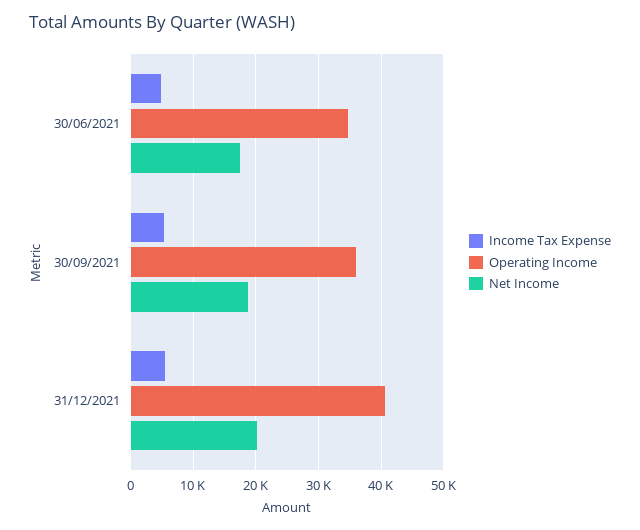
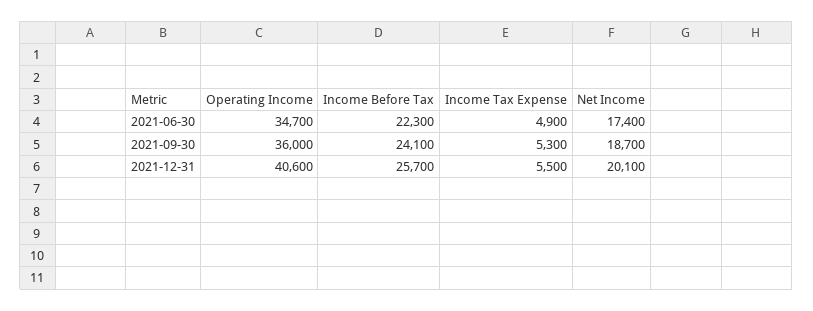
  {
    "Income Tax Expense": {
      "30/06/2021": 4900,
      "30/09/2021": 5300,
      "31/12/2021": 5500
    },
    "Operating Income": {
      "30/06/2021": 34700,
      "30/09/2021": 36000,
      "31/12/2021": 40600
    },
    "Net Income": {
      "30/06/2021": 17400,
      "30/09/2021": 18700,
      "31/12/2021": 20100
-   }
+   },
+   "Income Before Tax": {
+     "30/06/2021": 22300,
+     "30/09/2021": 24100,
+     "31/12/2021": 25700
+   }
  }

